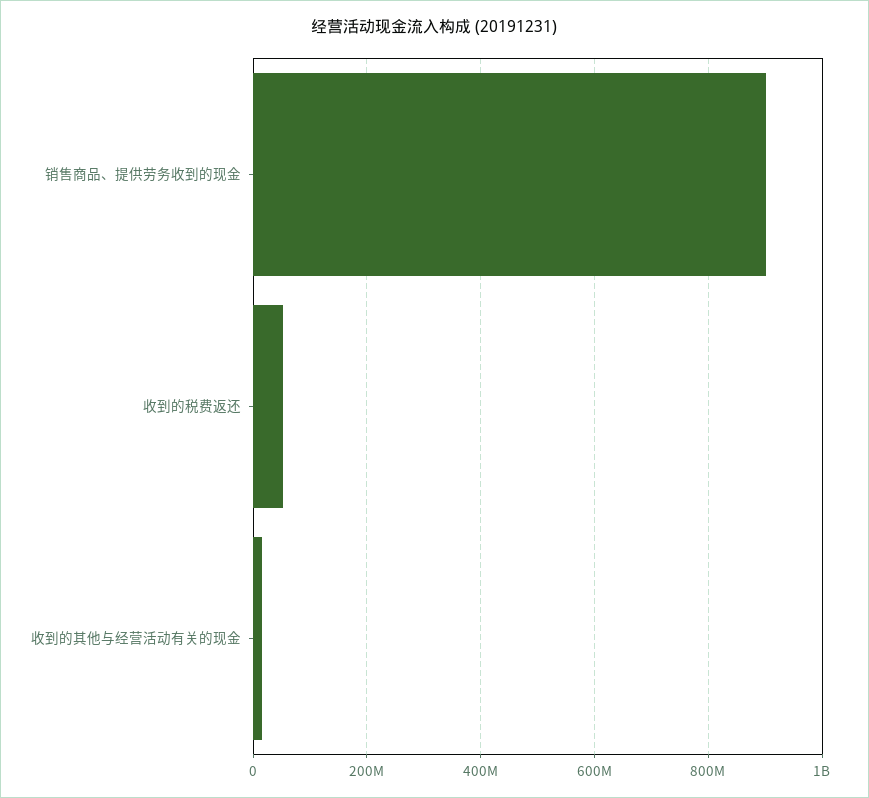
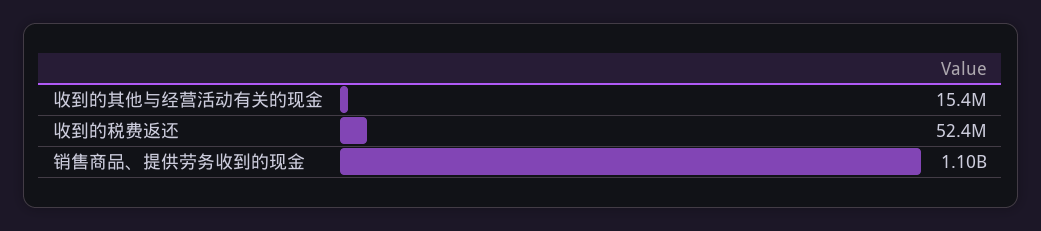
  {
-   "销售商品、提供劳务收到的现金": 900000000,
+   "销售商品、提供劳务收到的现金": 1100000000,
    "收到的税费返还": 52400000,
    "收到的其他与经营活动有关的现金": 15400000
  }

